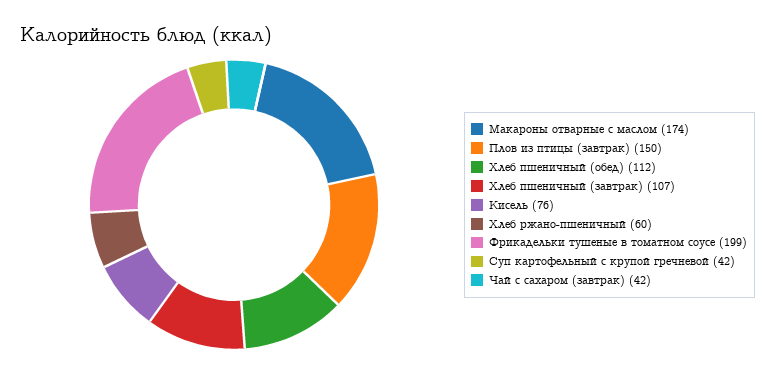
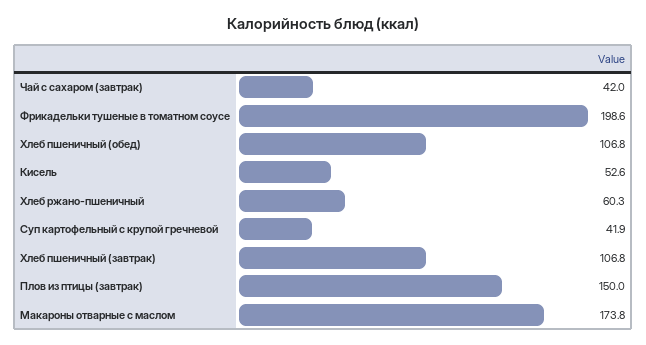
  {
    "Макароны отварные с маслом": 173.8,
    "Плов из птицы (завтрак)": 150,
-   "Хлеб пшеничный (обед)": 112,
+   "Хлеб пшеничный (обед)": 106.8,
    "Хлеб пшеничный (завтрак)": 106.8,
-   "Кисель": 76,
+   "Кисель": 52.6,
    "Хлеб ржано-пшеничный": 60.3,
    "Фрикадельки тушеные в томатном соусе": 198.6,
    "Суп картофельный с крупой гречневой": 41.9,
    "Чай с сахаром (завтрак)": 42
  }

